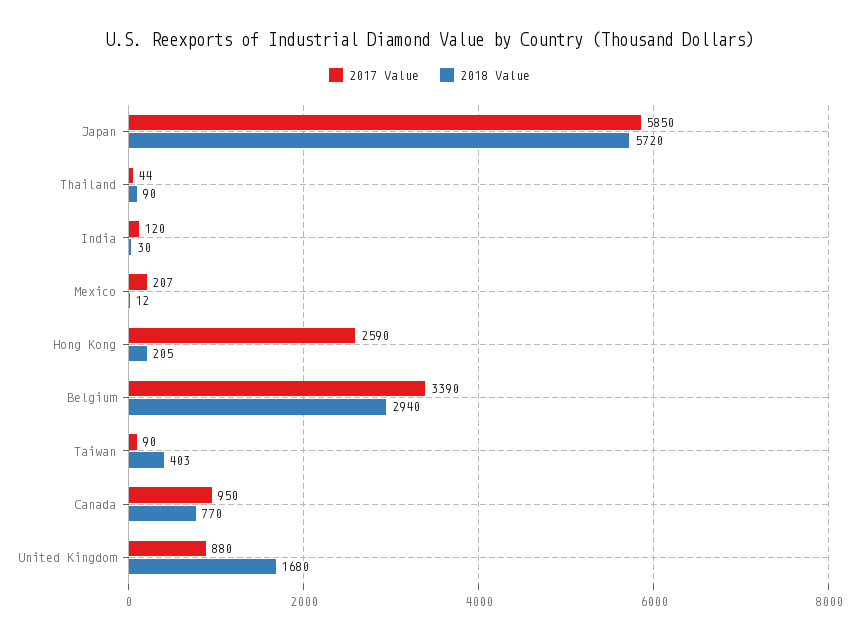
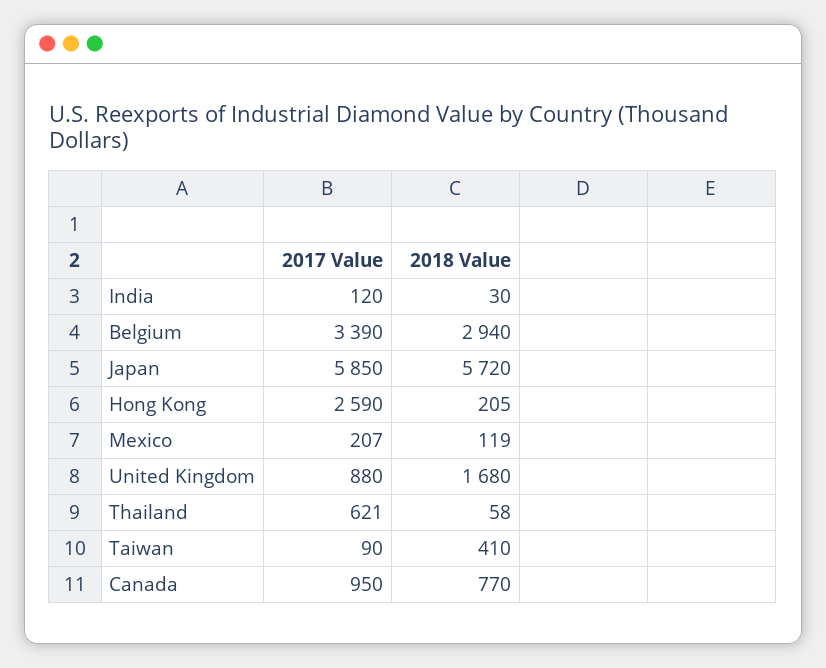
  {
    "2017 Value": {
      "Japan": 5850,
-     "Thailand": 44,
+     "Thailand": 621,
      "India": 120,
      "Mexico": 207,
      "Hong Kong": 2590,
      "Belgium": 3390,
      "Taiwan": 90,
      "Canada": 950,
      "United Kingdom": 880
    },
    "2018 Value": {
      "Japan": 5720,
-     "Thailand": 90,
+     "Thailand": 58,
      "India": 30,
-     "Mexico": 12,
+     "Mexico": 119,
      "Hong Kong": 205,
      "Belgium": 2940,
-     "Taiwan": 403,
+     "Taiwan": 410,
      "Canada": 770,
      "United Kingdom": 1680
    }
  }

